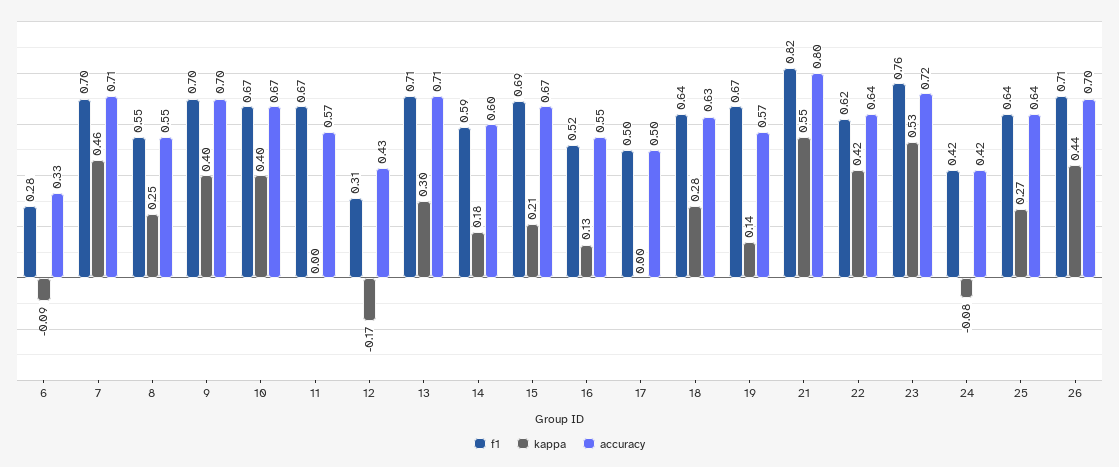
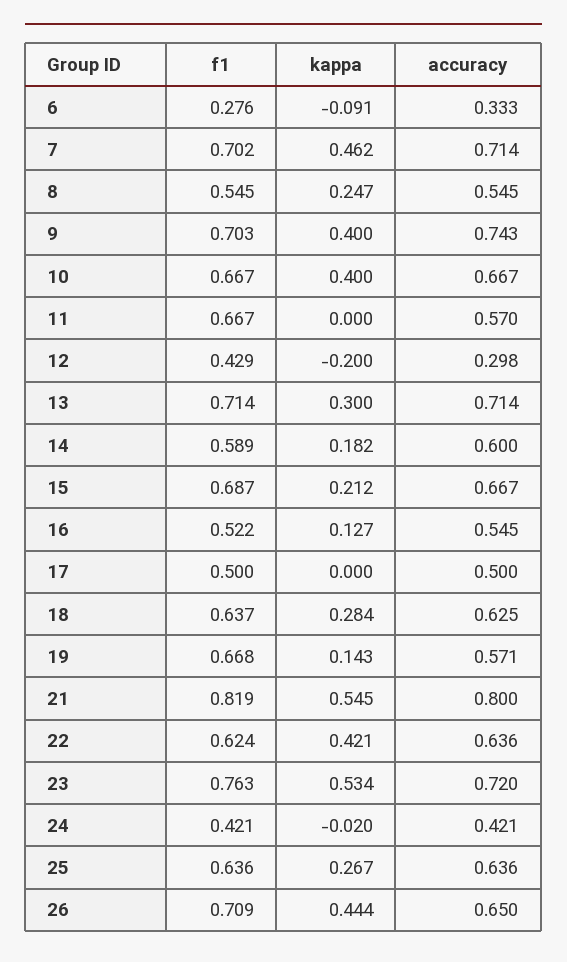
  {
    "f1": {
      "6": 0.276,
      "7": 0.702,
      "8": 0.545,
      "9": 0.703,
      "10": 0.667,
      "11": 0.667,
-     "12": 0.31,
+     "12": 0.429,
      "13": 0.714,
      "14": 0.589,
      "15": 0.687,
      "16": 0.522,
      "17": 0.5,
      "18": 0.637,
      "19": 0.668,
      "21": 0.819,
      "22": 0.624,
      "23": 0.763,
      "24": 0.421,
      "25": 0.636,
      "26": 0.709
    },
    "kappa": {
      "6": -0.091,
      "7": 0.462,
      "8": 0.247,
      "9": 0.4,
      "10": 0.4,
      "11": 0,
-     "12": -0.17,
+     "12": -0.2,
      "13": 0.3,
      "14": 0.182,
      "15": 0.212,
      "16": 0.127,
      "17": 0,
      "18": 0.284,
      "19": 0.143,
      "21": 0.545,
      "22": 0.421,
      "23": 0.534,
-     "24": -0.08,
+     "24": -0.02,
      "25": 0.267,
      "26": 0.444
    },
    "accuracy": {
      "6": 0.333,
      "7": 0.714,
      "8": 0.545,
-     "9": 0.7,
+     "9": 0.743,
      "10": 0.667,
      "11": 0.57,
-     "12": 0.43,
+     "12": 0.298,
      "13": 0.714,
      "14": 0.6,
      "15": 0.667,
      "16": 0.545,
      "17": 0.5,
      "18": 0.625,
      "19": 0.571,
      "21": 0.8,
      "22": 0.636,
      "23": 0.72,
      "24": 0.421,
      "25": 0.636,
-     "26": 0.7
+     "26": 0.65
    }
  }

